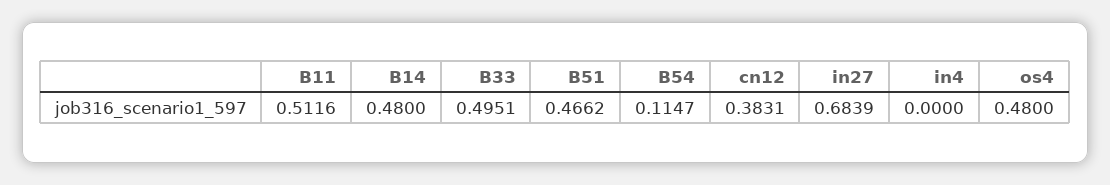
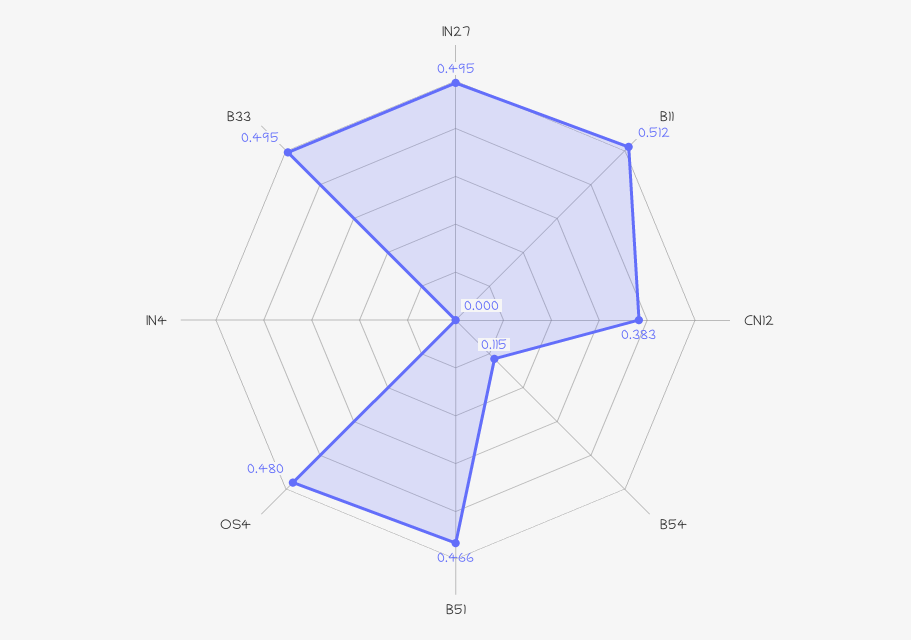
  {
    "B11": 0.5116,
-   "B14": 0.48,
    "B33": 0.4951,
    "B51": 0.4662,
    "B54": 0.1147,
    "cn12": 0.3831,
-   "in27": 0.6839,
+   "in27": 0.495,
    "in4": 0,
    "os4": 0.48
  }

